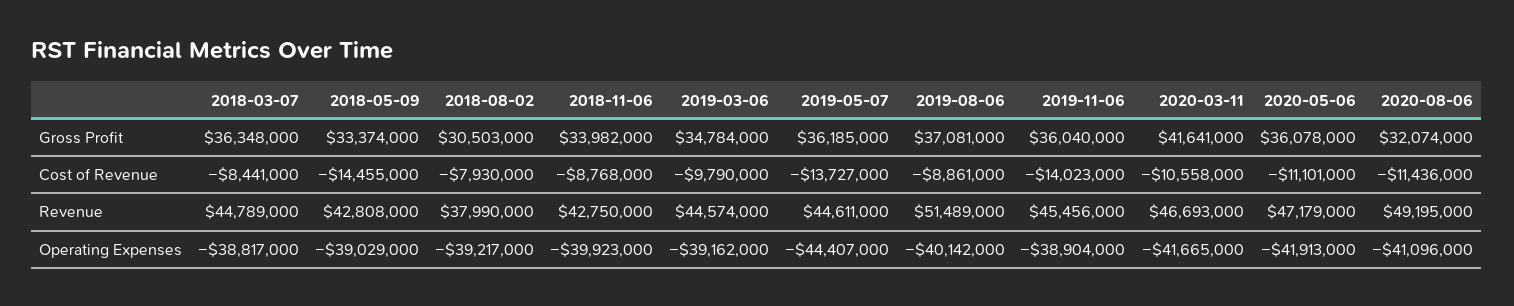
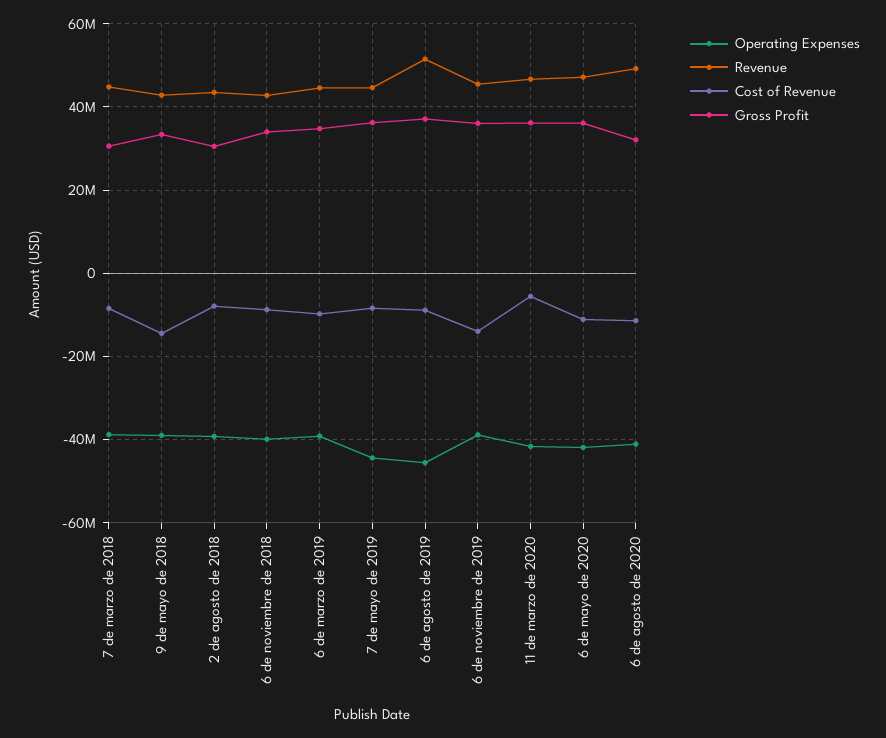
  {
    "Gross Profit": {
-     "2018-03-07": 36348000,
+     "2018-03-07": 30000000,
      "2018-05-09": 33374000,
      "2018-08-02": 30503000,
      "2018-11-06": 33982000,
      "2019-03-06": 34784000,
      "2019-05-07": 36185000,
      "2019-08-06": 37081000,
      "2019-11-06": 36040000,
-     "2020-03-11": 41641000,
+     "2020-03-11": 36000000,
      "2020-05-06": 36078000,
      "2020-08-06": 32074000
    },
    "Cost of Revenue": {
      "2018-03-07": -8441000,
      "2018-05-09": -14455000,
      "2018-08-02": -7930000,
      "2018-11-06": -8768000,
      "2019-03-06": -9790000,
-     "2019-05-07": -13727000,
+     "2019-05-07": -8000000,
      "2019-08-06": -8861000,
      "2019-11-06": -14023000,
-     "2020-03-11": -10558000,
+     "2020-03-11": -6000000,
      "2020-05-06": -11101000,
      "2020-08-06": -11436000
    },
    "Revenue": {
      "2018-03-07": 44789000,
      "2018-05-09": 42808000,
-     "2018-08-02": 37990000,
+     "2018-08-02": 44000000,
      "2018-11-06": 42750000,
      "2019-03-06": 44574000,
      "2019-05-07": 44611000,
      "2019-08-06": 51489000,
      "2019-11-06": 45456000,
      "2020-03-11": 46693000,
      "2020-05-06": 47179000,
      "2020-08-06": 49195000
    },
    "Operating Expenses": {
      "2018-03-07": -38817000,
      "2018-05-09": -39029000,
      "2018-08-02": -39217000,
      "2018-11-06": -39923000,
      "2019-03-06": -39162000,
      "2019-05-07": -44407000,
-     "2019-08-06": -40142000,
+     "2019-08-06": -46000000,
      "2019-11-06": -38904000,
      "2020-03-11": -41665000,
      "2020-05-06": -41913000,
      "2020-08-06": -41096000
    }
  }

